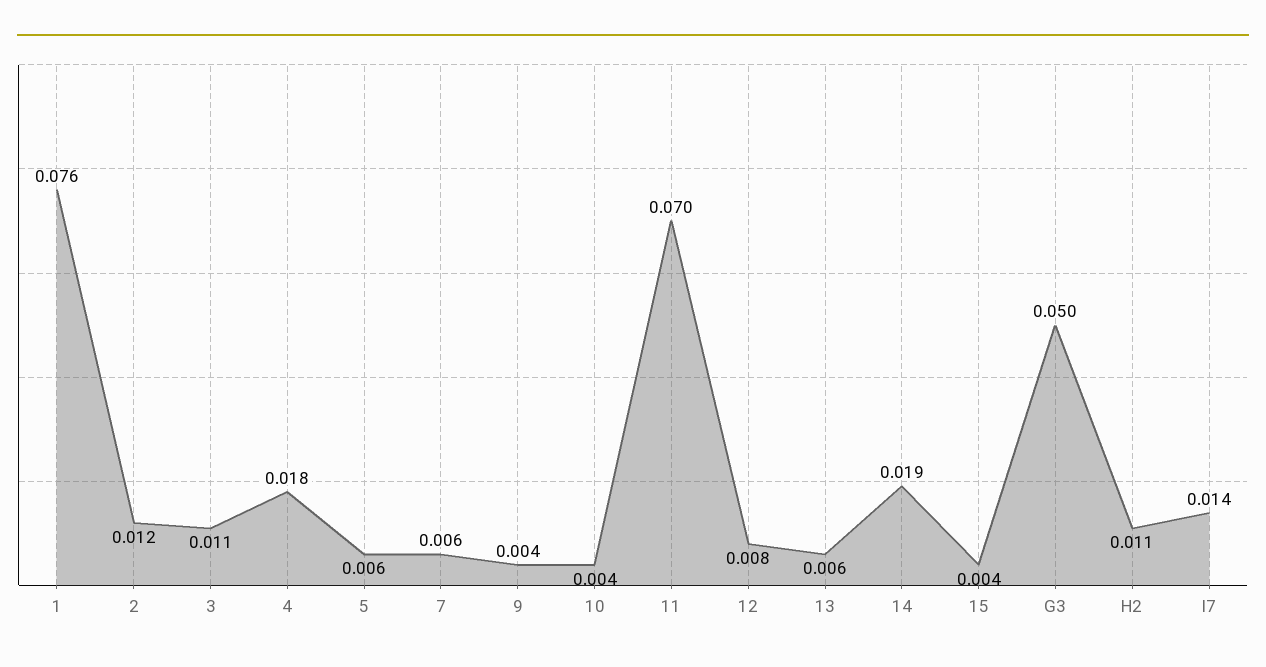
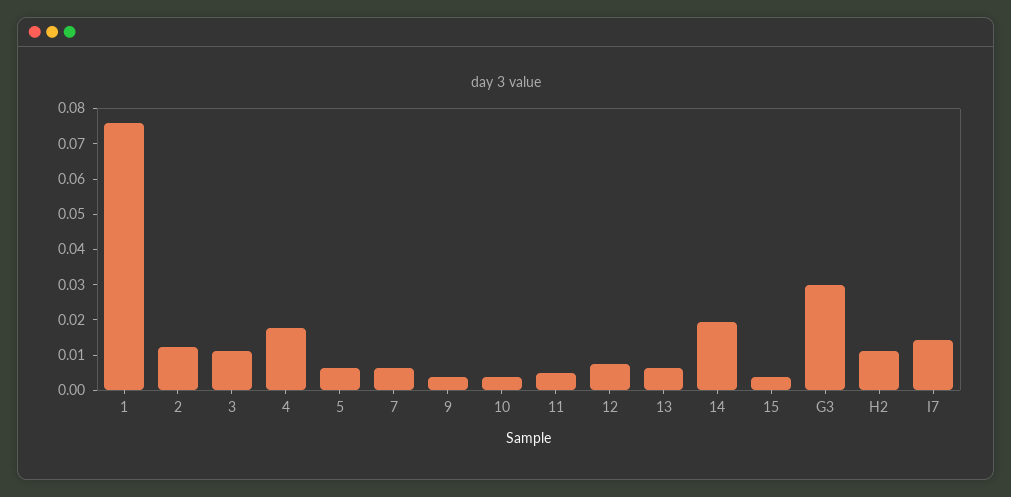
  {
    "1": 0.076,
    "2": 0.012,
    "3": 0.011,
    "4": 0.018,
    "5": 0.006,
    "7": 0.006,
    "9": 0.004,
    "10": 0.004,
-   "11": 0.07,
+   "11": 0.005,
    "12": 0.008,
    "13": 0.006,
    "14": 0.019,
    "15": 0.004,
-   "G3": 0.05,
+   "G3": 0.03,
    "H2": 0.011,
    "I7": 0.014
  }

